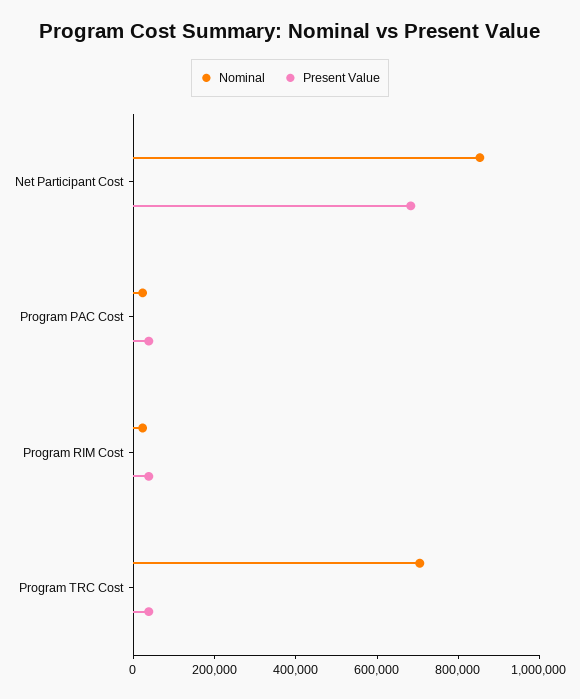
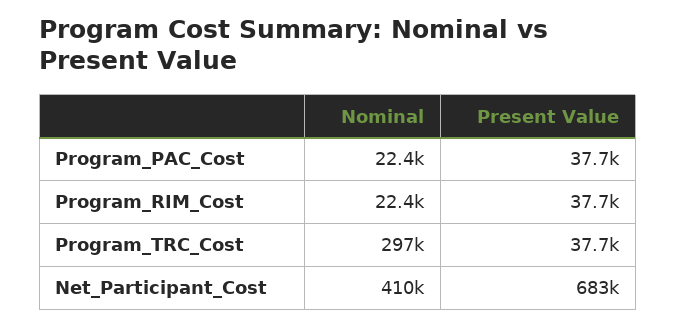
  {
    "Nominal": {
-     "Net Participant Cost": 850000,
+     "Net Participant Cost": 410000,
      "Program PAC Cost": 22400,
      "Program RIM Cost": 22400,
-     "Program TRC Cost": 700000
+     "Program TRC Cost": 297000
    },
    "Present Value": {
      "Net Participant Cost": 683000,
      "Program PAC Cost": 37700,
      "Program RIM Cost": 37700,
      "Program TRC Cost": 37700
    }
  }

